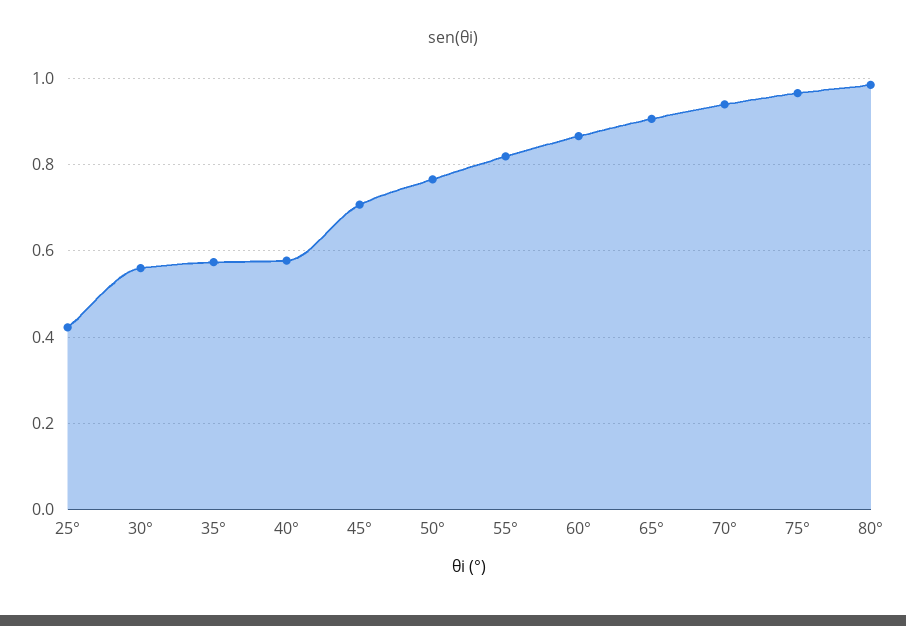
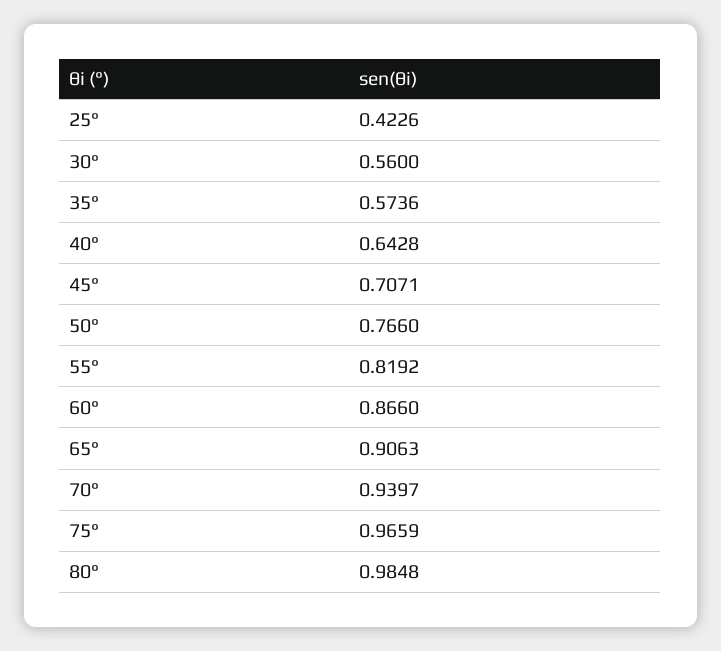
  {
    "25°": 0.4226,
    "30°": 0.56,
    "35°": 0.5736,
-   "40°": 0.58,
+   "40°": 0.6428,
    "45°": 0.7071,
    "50°": 0.766,
    "55°": 0.8192,
    "60°": 0.866,
    "65°": 0.9063,
    "70°": 0.9397,
    "75°": 0.9659,
    "80°": 0.9848
  }

